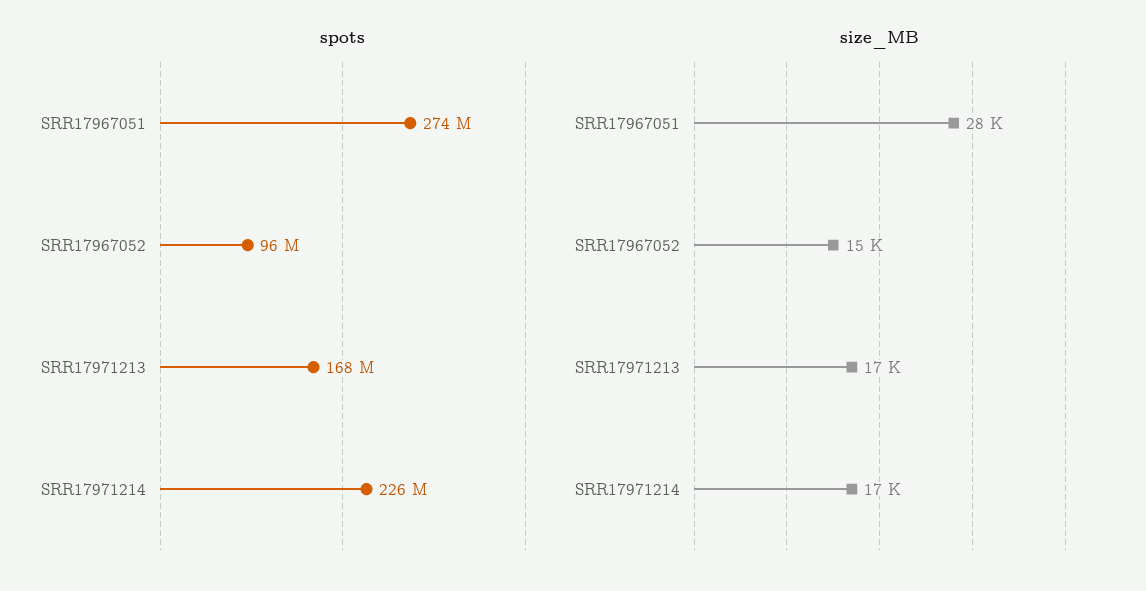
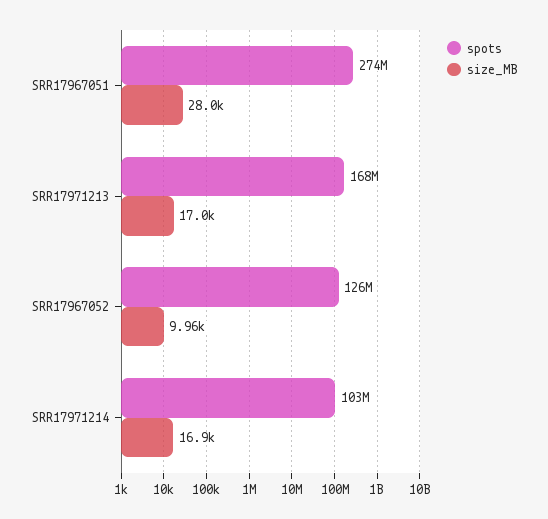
  {
    "spots": {
      "SRR17967051": 274000000,
-     "SRR17967052": 96000000,
+     "SRR17967052": 126000000,
      "SRR17971213": 168000000,
-     "SRR17971214": 226000000
+     "SRR17971214": 103000000
    },
    "size_MB": {
      "SRR17967051": 28000,
-     "SRR17967052": 15000,
+     "SRR17967052": 9960,
      "SRR17971213": 17000,
      "SRR17971214": 16900
    }
  }

